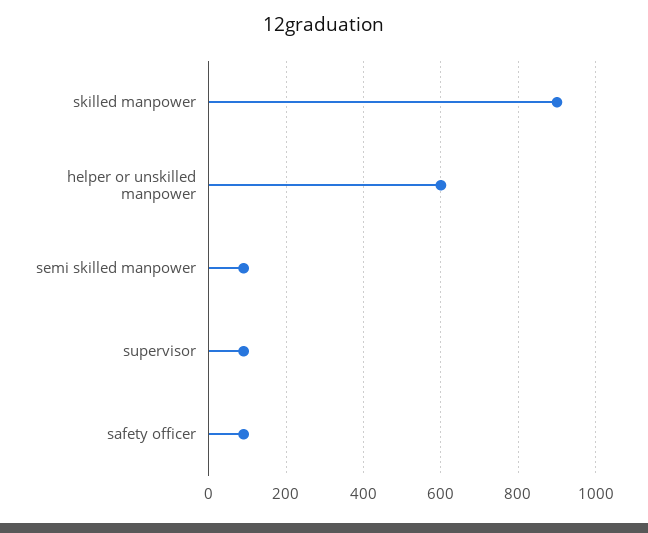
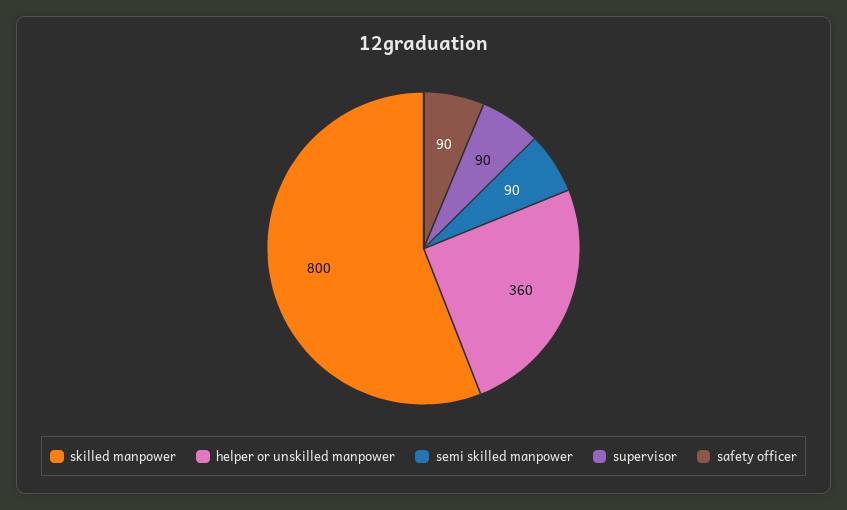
  {
-   "skilled manpower": 900,
+   "skilled manpower": 800,
-   "helper or unskilled manpower": 600,
+   "helper or unskilled manpower": 360,
    "semi skilled manpower": 90,
    "supervisor": 90,
    "safety officer": 90
  }

